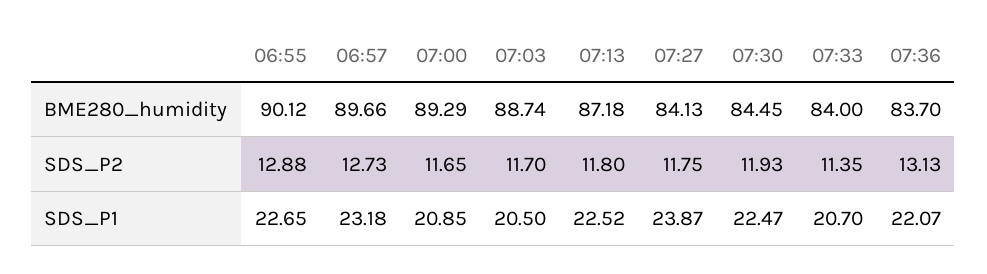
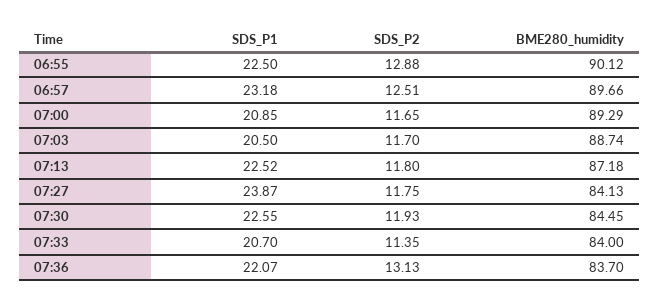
  {
    "06:55": {
      "BME280_humidity": 90.12,
      "SDS_P2": 12.88,
-     "SDS_P1": 22.65
+     "SDS_P1": 22.5
    },
    "06:57": {
      "BME280_humidity": 89.66,
-     "SDS_P2": 12.73,
+     "SDS_P2": 12.51,
      "SDS_P1": 23.18
    },
    "07:00": {
      "BME280_humidity": 89.29,
      "SDS_P2": 11.65,
      "SDS_P1": 20.85
    },
    "07:03": {
      "BME280_humidity": 88.74,
      "SDS_P2": 11.7,
      "SDS_P1": 20.5
    },
    "07:13": {
      "BME280_humidity": 87.18,
      "SDS_P2": 11.8,
      "SDS_P1": 22.52
    },
    "07:27": {
      "BME280_humidity": 84.13,
      "SDS_P2": 11.75,
      "SDS_P1": 23.87
    },
    "07:30": {
      "BME280_humidity": 84.45,
      "SDS_P2": 11.93,
-     "SDS_P1": 22.47
+     "SDS_P1": 22.55
    },
    "07:33": {
      "BME280_humidity": 84,
      "SDS_P2": 11.35,
      "SDS_P1": 20.7
    },
    "07:36": {
      "BME280_humidity": 83.7,
      "SDS_P2": 13.13,
      "SDS_P1": 22.07
    }
  }

